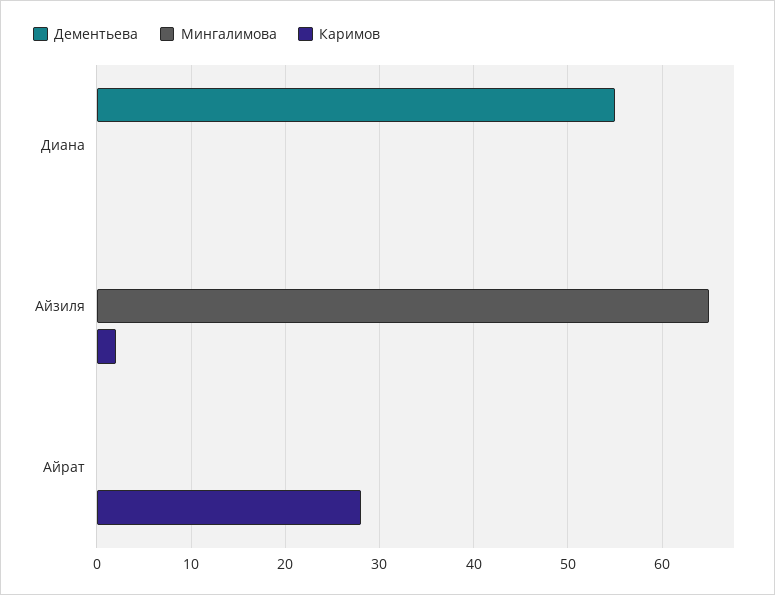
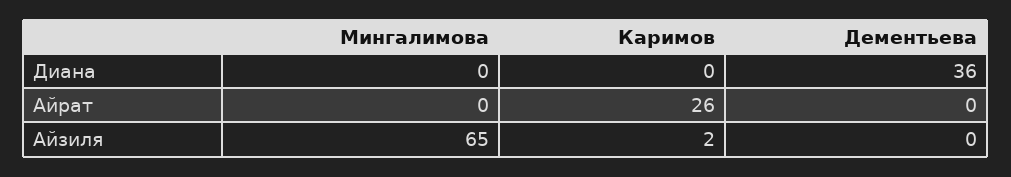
  {
    "Дементьева": {
-     "Диана": 55,
+     "Диана": 36,
      "Айзиля": 0,
      "Айрат": 0
    },
    "Мингалимова": {
      "Диана": 0,
      "Айзиля": 65,
      "Айрат": 0
    },
    "Каримов": {
      "Диана": 0,
      "Айзиля": 2,
-     "Айрат": 28
+     "Айрат": 26
    }
  }

